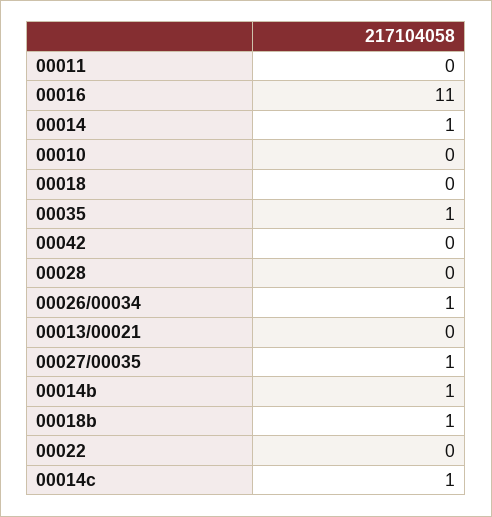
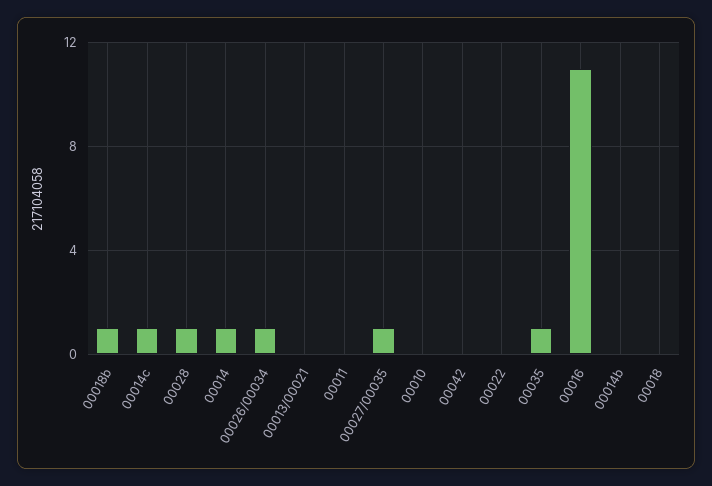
  {
    "00011": 0,
    "00016": 11,
    "00014": 1,
    "00010": 0,
    "00018": 0,
    "00035": 1,
    "00042": 0,
-   "00028": 0,
+   "00028": 1,
    "00026/00034": 1,
    "00013/00021": 0,
    "00027/00035": 1,
-   "00014b": 1,
+   "00014b": 0,
    "00018b": 1,
    "00022": 0,
    "00014c": 1
  }

